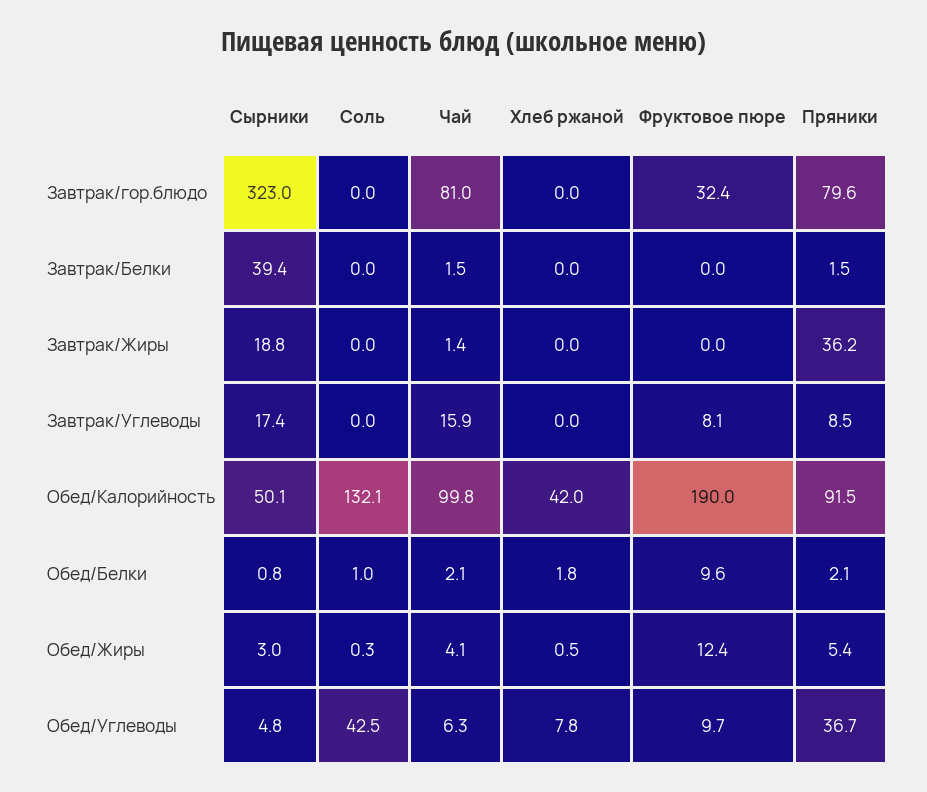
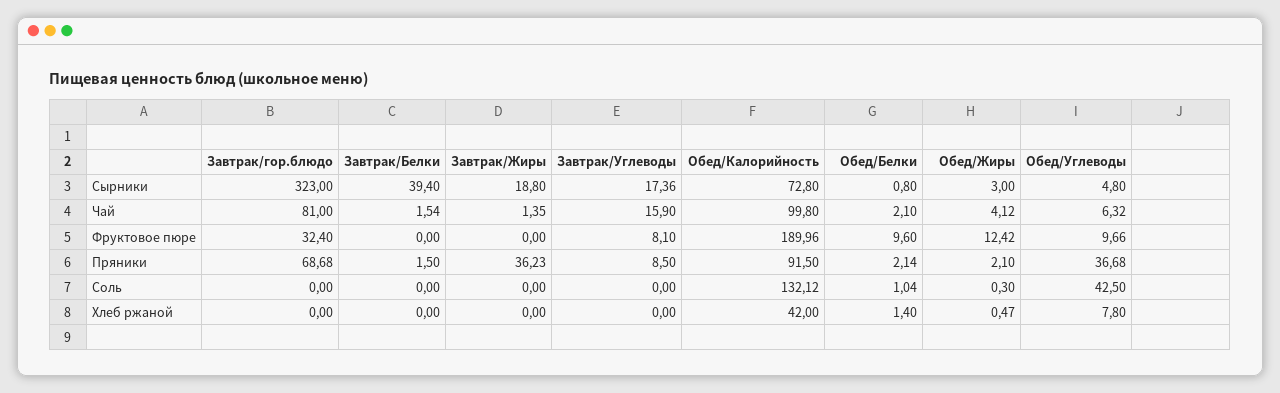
  {
    "Сырники": {
      "Завтрак/гор.блюдо": 323,
      "Завтрак/Белки": 39.4,
      "Завтрак/Жиры": 18.8,
      "Завтрак/Углеводы": 17.36,
-     "Обед/Калорийность": 50.1,
+     "Обед/Калорийность": 72.8,
      "Обед/Белки": 0.8,
      "Обед/Жиры": 3,
      "Обед/Углеводы": 4.8
    },
    "Соль": {
      "Завтрак/гор.блюдо": 0,
      "Завтрак/Белки": 0,
      "Завтрак/Жиры": 0,
      "Завтрак/Углеводы": 0,
      "Обед/Калорийность": 132.12,
      "Обед/Белки": 1.04,
      "Обед/Жиры": 0.3,
      "Обед/Углеводы": 42.5
    },
    "Чай": {
      "Завтрак/гор.блюдо": 81,
      "Завтрак/Белки": 1.54,
      "Завтрак/Жиры": 1.35,
      "Завтрак/Углеводы": 15.9,
      "Обед/Калорийность": 99.8,
      "Обед/Белки": 2.1,
      "Обед/Жиры": 4.12,
      "Обед/Углеводы": 6.32
    },
    "Хлеб ржаной": {
      "Завтрак/гор.блюдо": 0,
      "Завтрак/Белки": 0,
      "Завтрак/Жиры": 0,
      "Завтрак/Углеводы": 0,
      "Обед/Калорийность": 42,
-     "Обед/Белки": 1.8,
+     "Обед/Белки": 1.4,
      "Обед/Жиры": 0.47,
      "Обед/Углеводы": 7.8
    },
    "Фруктовое пюре": {
      "Завтрак/гор.блюдо": 32.4,
      "Завтрак/Белки": 0,
      "Завтрак/Жиры": 0,
      "Завтрак/Углеводы": 8.1,
      "Обед/Калорийность": 189.96,
      "Обед/Белки": 9.6,
      "Обед/Жиры": 12.42,
      "Обед/Углеводы": 9.66
    },
    "Пряники": {
-     "Завтрак/гор.блюдо": 79.6,
+     "Завтрак/гор.блюдо": 68.68,
      "Завтрак/Белки": 1.5,
      "Завтрак/Жиры": 36.23,
      "Завтрак/Углеводы": 8.5,
      "Обед/Калорийность": 91.5,
      "Обед/Белки": 2.14,
-     "Обед/Жиры": 5.4,
+     "Обед/Жиры": 2.1,
      "Обед/Углеводы": 36.68
    }
  }

